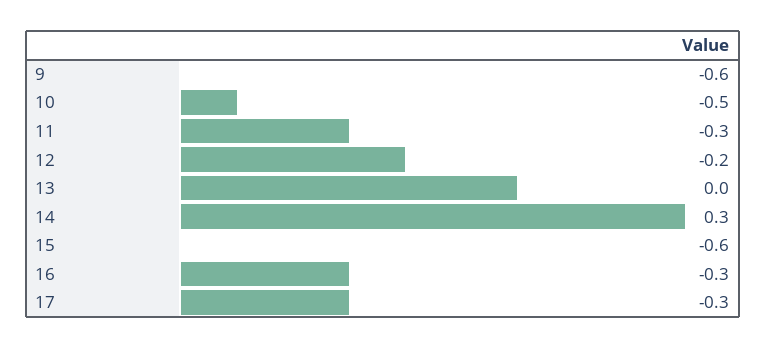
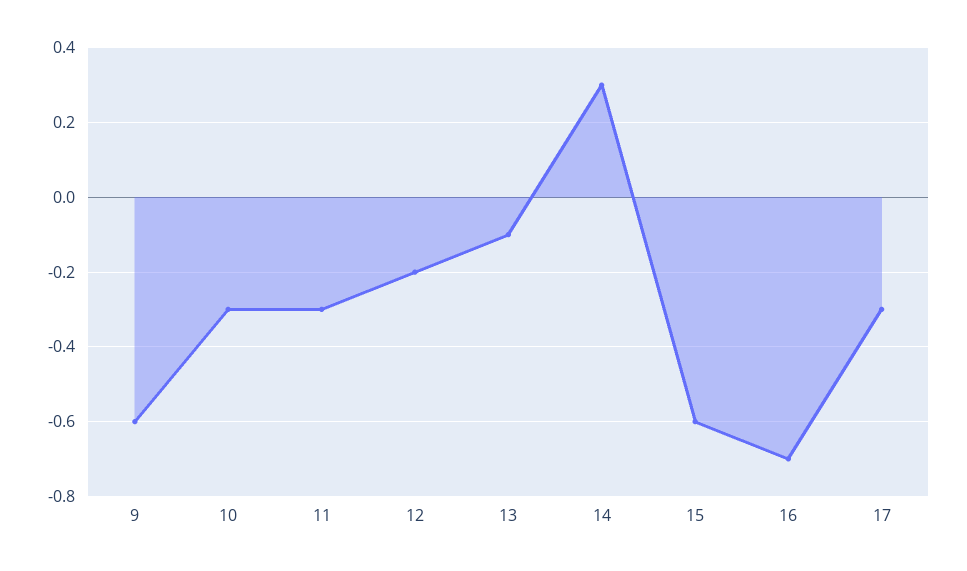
  {
    "9": -0.6,
-   "10": -0.5,
+   "10": -0.3,
    "11": -0.3,
    "12": -0.2,
-   "13": 0,
+   "13": -0.1,
    "14": 0.3,
    "15": -0.6,
-   "16": -0.3,
+   "16": -0.7,
    "17": -0.3
  }

